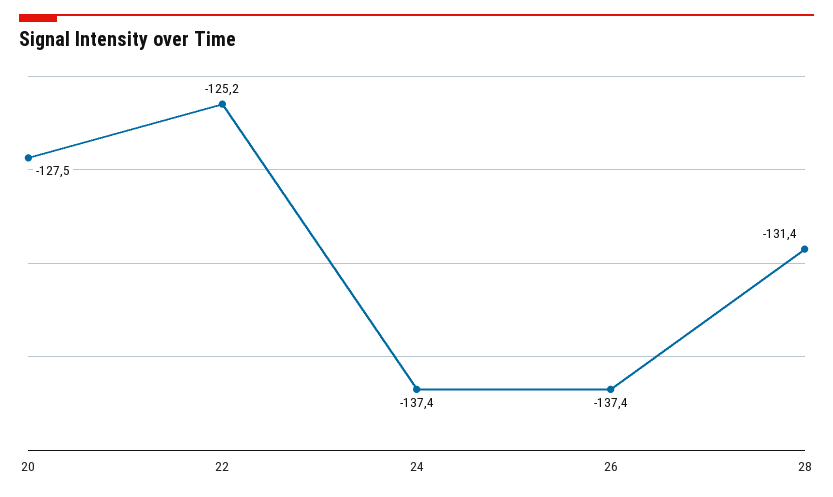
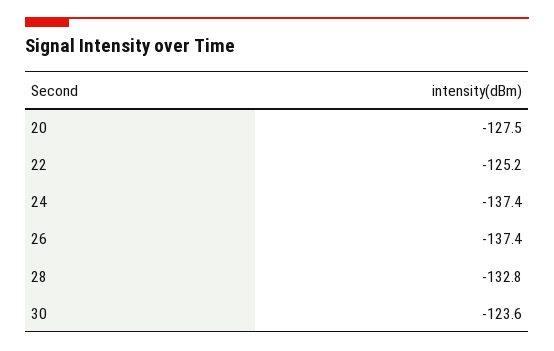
  {
    "20": -127.5,
    "22": -125.2,
    "24": -137.4,
    "26": -137.4,
-   "28": -131.4
+   "28": -132.8,
+   "30": -123.6
  }

